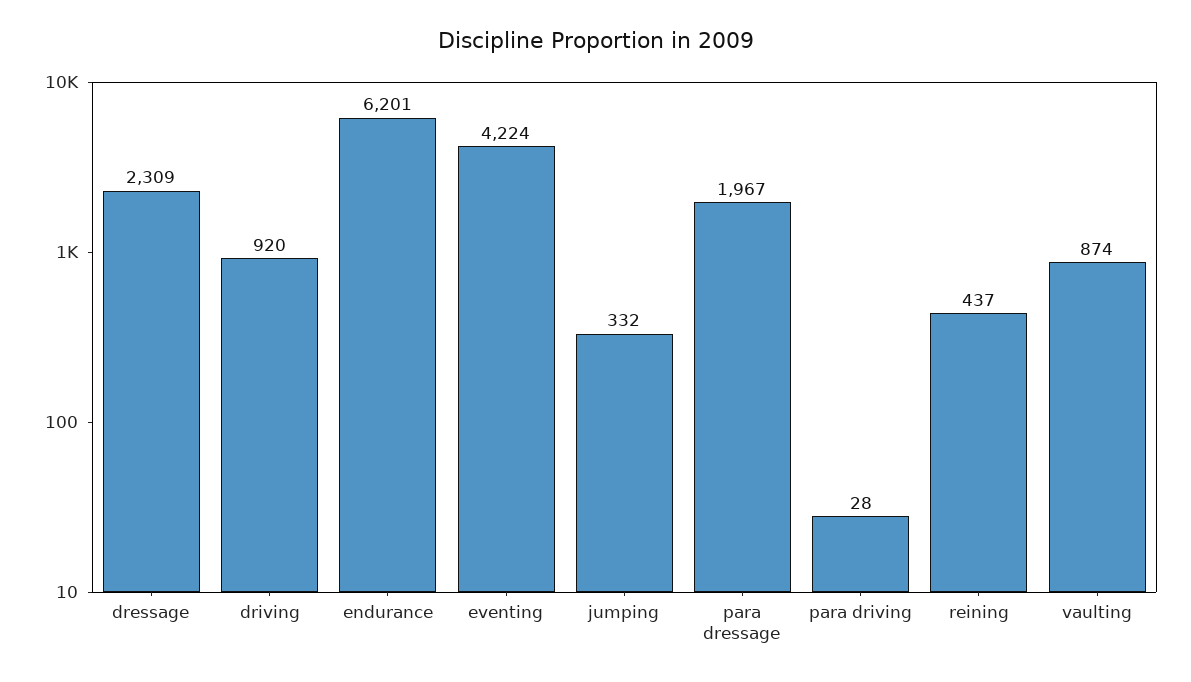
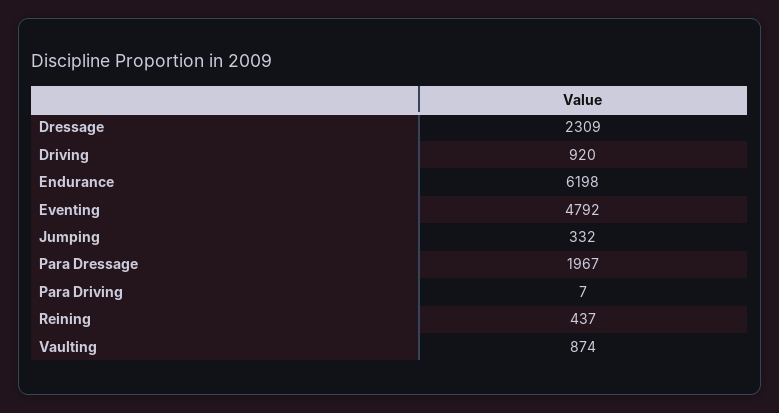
  {
    "dressage": 2309,
    "driving": 920,
-   "endurance": 6201,
+   "endurance": 6198,
-   "eventing": 4224,
+   "eventing": 4792,
    "jumping": 332,
    "para dressage": 1967,
-   "para driving": 28,
+   "para driving": 7,
    "reining": 437,
    "vaulting": 874
  }

